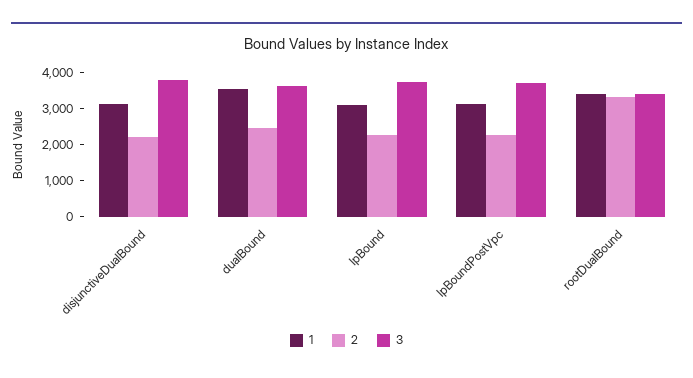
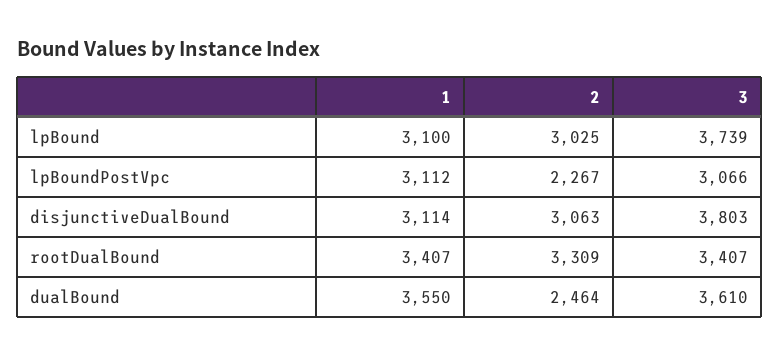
  {
    "1": {
      "disjunctiveDualBound": 3114,
      "dualBound": 3550,
      "lpBound": 3100,
      "lpBoundPostVpc": 3112,
      "rootDualBound": 3407
    },
    "2": {
-     "disjunctiveDualBound": 2250,
+     "disjunctiveDualBound": 3063,
      "dualBound": 2464,
-     "lpBound": 2250,
+     "lpBound": 3025,
      "lpBoundPostVpc": 2267,
      "rootDualBound": 3309
    },
    "3": {
      "disjunctiveDualBound": 3803,
      "dualBound": 3610,
      "lpBound": 3739,
-     "lpBoundPostVpc": 3750,
+     "lpBoundPostVpc": 3066,
      "rootDualBound": 3407
    }
  }

